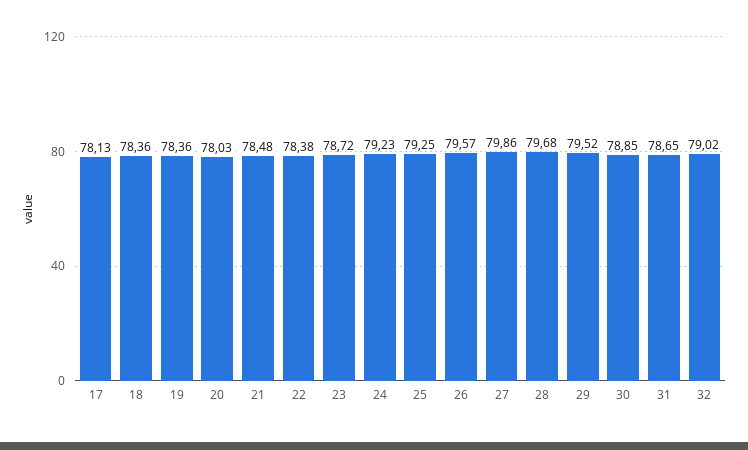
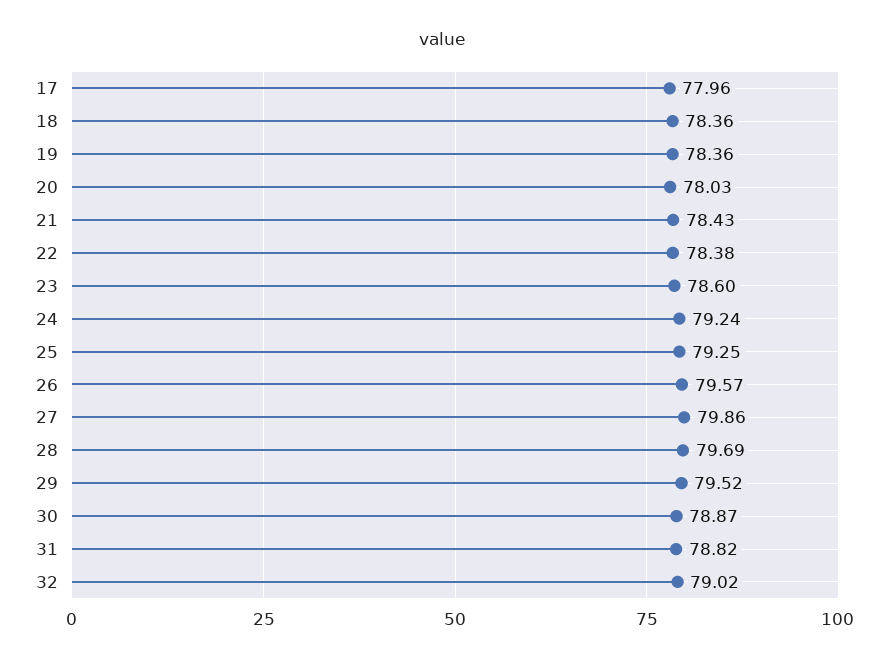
  {
-   "17": 78.13,
+   "17": 77.96,
    "18": 78.36,
    "19": 78.36,
    "20": 78.03,
-   "21": 78.48,
+   "21": 78.43,
    "22": 78.38,
-   "23": 78.72,
+   "23": 78.6,
-   "24": 79.23,
+   "24": 79.24,
    "25": 79.25,
    "26": 79.57,
    "27": 79.86,
-   "28": 79.68,
+   "28": 79.69,
    "29": 79.52,
-   "30": 78.85,
+   "30": 78.87,
-   "31": 78.65,
+   "31": 78.82,
    "32": 79.02
  }

